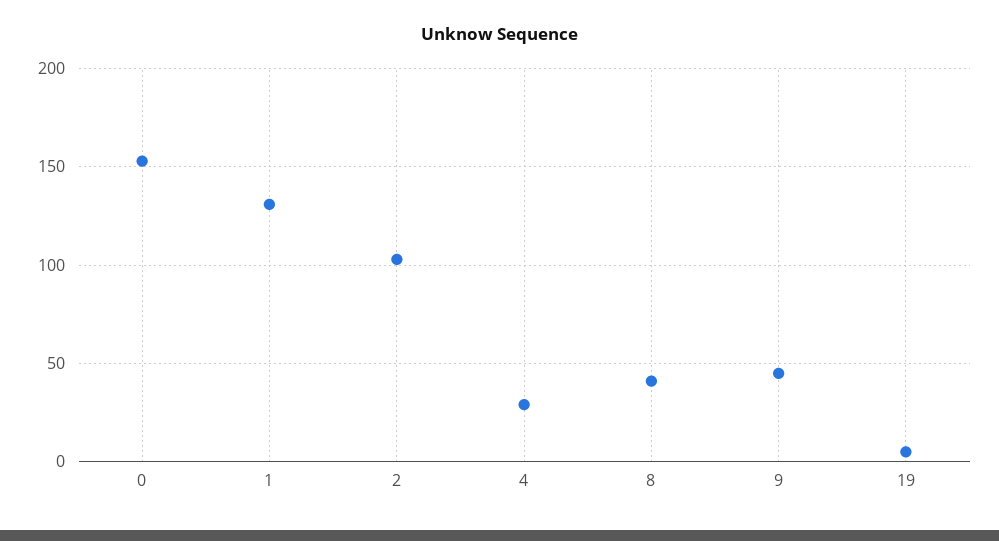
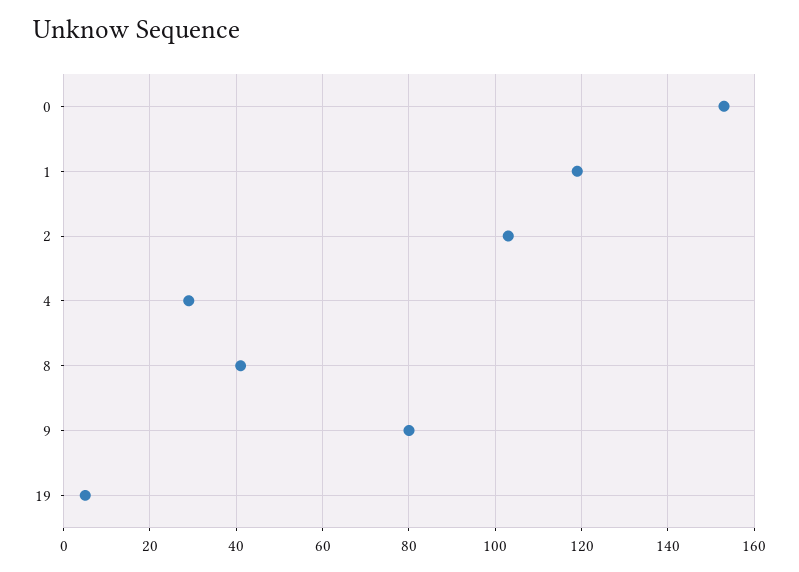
  {
    "0": 155,
-   "1": 130,
+   "1": 120,
    "2": 105,
    "4": 30,
    "8": 40,
-   "9": 45,
+   "9": 80,
    "19": 5
  }

